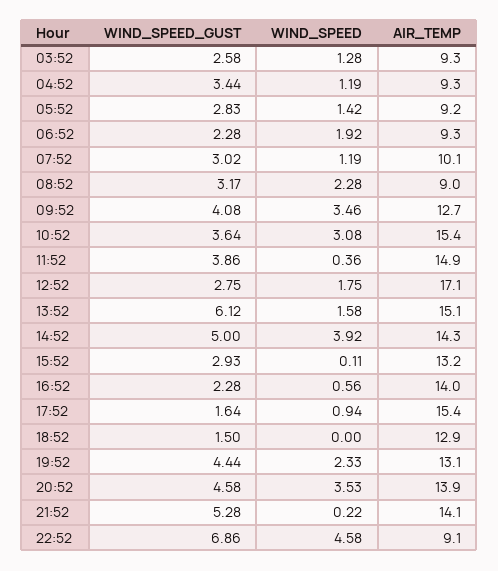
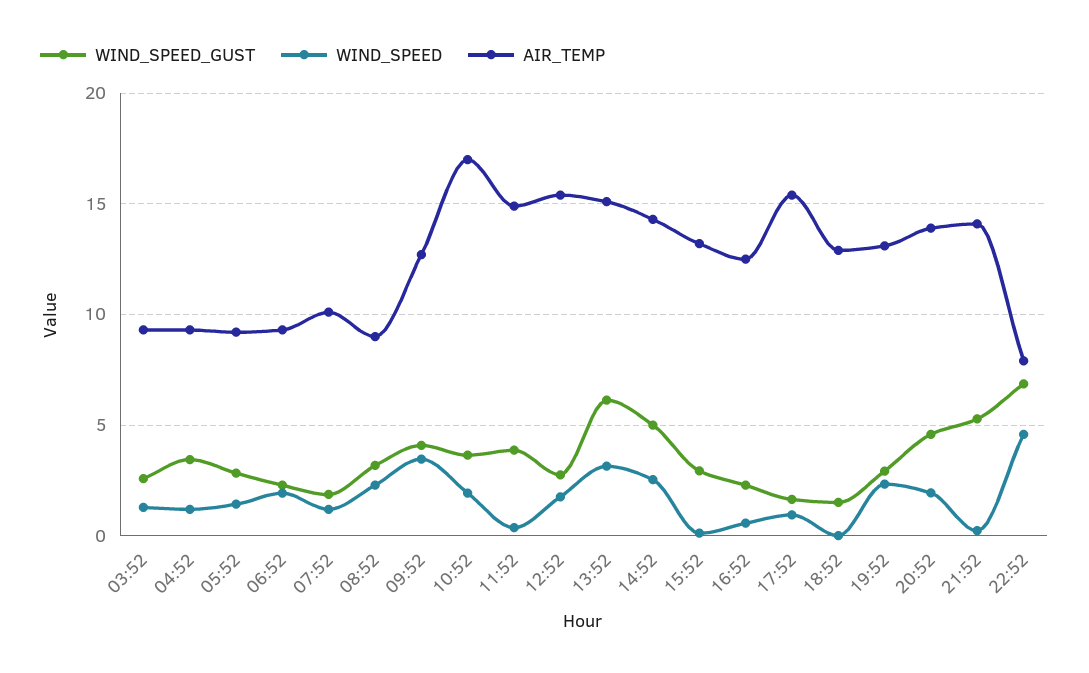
  {
    "WIND_SPEED_GUST": {
      "03:52": 2.58,
      "04:52": 3.44,
      "05:52": 2.83,
      "06:52": 2.28,
-     "07:52": 3.02,
+     "07:52": 2,
      "08:52": 3.17,
      "09:52": 4.08,
      "10:52": 3.64,
      "11:52": 3.86,
      "12:52": 2.75,
      "13:52": 6.12,
      "14:52": 5,
      "15:52": 2.93,
      "16:52": 2.28,
      "17:52": 1.64,
      "18:52": 1.5,
-     "19:52": 4.44,
+     "19:52": 3,
      "20:52": 4.58,
      "21:52": 5.28,
      "22:52": 6.86
    },
    "WIND_SPEED": {
      "03:52": 1.28,
      "04:52": 1.19,
      "05:52": 1.42,
      "06:52": 1.92,
      "07:52": 1.19,
      "08:52": 2.28,
      "09:52": 3.46,
-     "10:52": 3.08,
+     "10:52": 2,
      "11:52": 0.36,
      "12:52": 1.75,
-     "13:52": 1.58,
+     "13:52": 3,
-     "14:52": 3.92,
+     "14:52": 2.5,
      "15:52": 0.11,
      "16:52": 0.56,
      "17:52": 0.94,
      "18:52": 0,
      "19:52": 2.33,
-     "20:52": 3.53,
+     "20:52": 2,
      "21:52": 0.22,
      "22:52": 4.58
    },
    "AIR_TEMP": {
      "03:52": 9.3,
      "04:52": 9.3,
      "05:52": 9.2,
      "06:52": 9.3,
      "07:52": 10.1,
      "08:52": 9,
      "09:52": 12.7,
-     "10:52": 15.4,
+     "10:52": 17,
      "11:52": 14.9,
-     "12:52": 17.1,
+     "12:52": 15.5,
      "13:52": 15.1,
      "14:52": 14.3,
      "15:52": 13.2,
-     "16:52": 14,
+     "16:52": 12.5,
      "17:52": 15.4,
      "18:52": 12.9,
      "19:52": 13.1,
      "20:52": 13.9,
      "21:52": 14.1,
-     "22:52": 9.1
+     "22:52": 8
    }
  }

